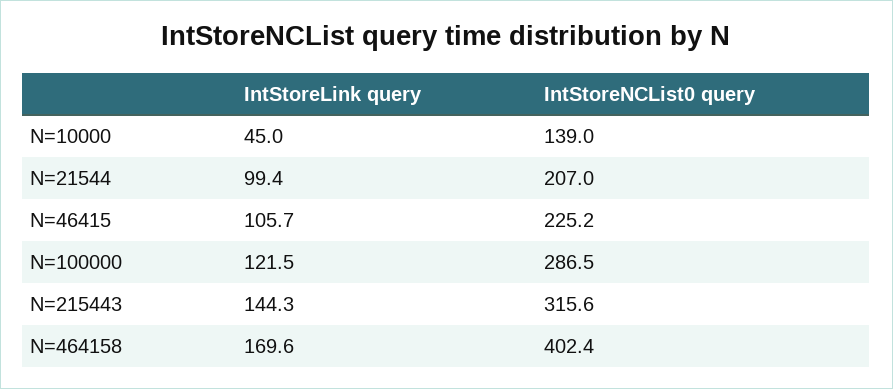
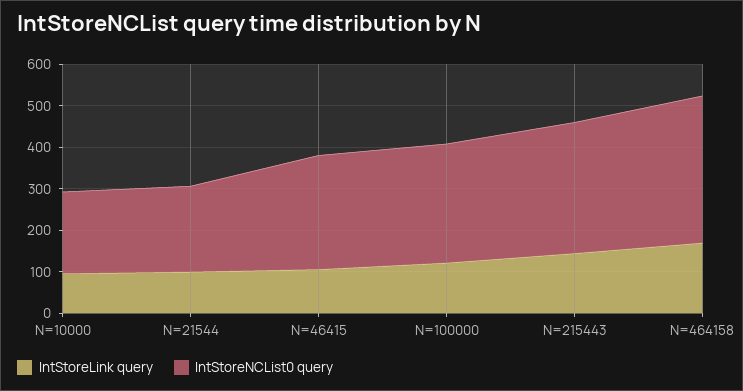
  {
    "IntStoreLink query": {
-     "N=10000": 45,
+     "N=10000": 100,
      "N=21544": 99.4,
      "N=46415": 105.7,
      "N=100000": 121.5,
      "N=215443": 144.3,
      "N=464158": 169.6
    },
    "IntStoreNCList0 query": {
-     "N=10000": 139,
+     "N=10000": 200,
      "N=21544": 207,
-     "N=46415": 225.2,
+     "N=46415": 280,
      "N=100000": 286.5,
      "N=215443": 315.6,
-     "N=464158": 402.4
+     "N=464158": 360
    }
  }

